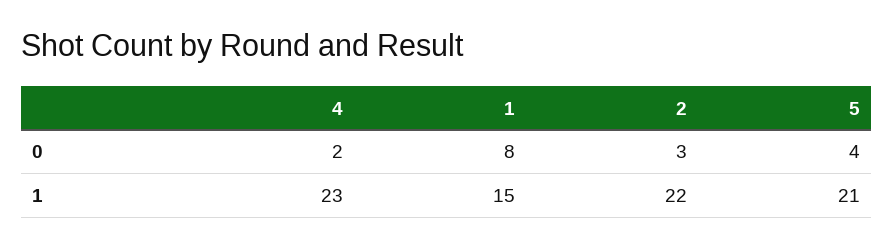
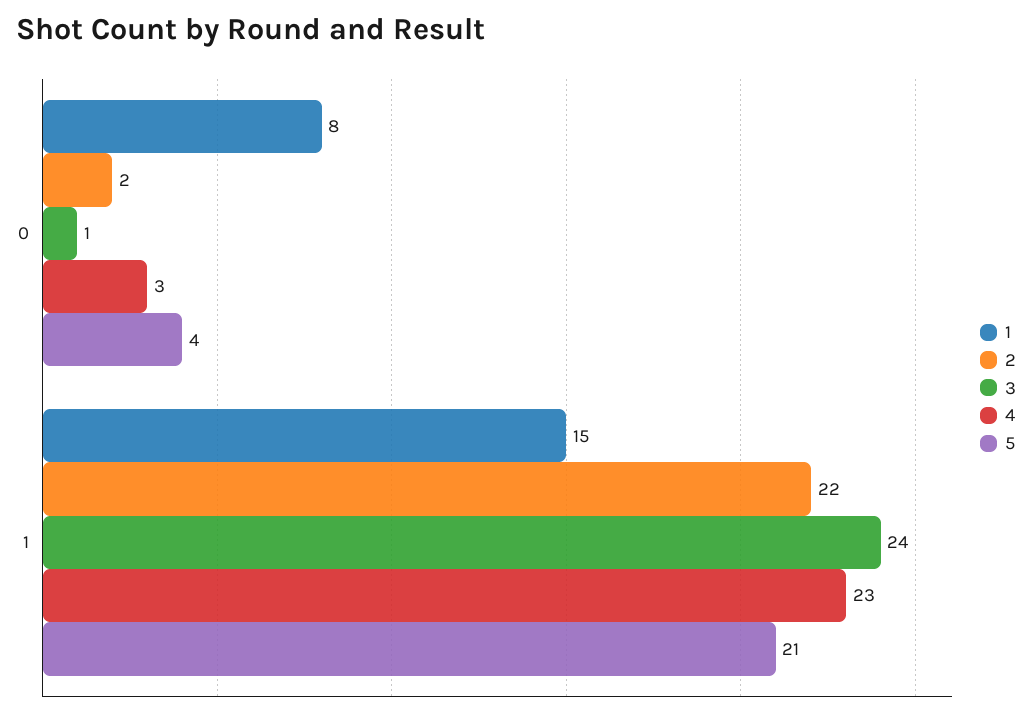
  {
    "4": {
-     "0": 2,
+     "0": 3,
      "1": 23
    },
    "1": {
      "0": 8,
      "1": 15
    },
    "2": {
-     "0": 3,
+     "0": 2,
      "1": 22
    },
    "5": {
      "0": 4,
      "1": 21
-   }
+   },
+   "3": {
+     "0": 1,
+     "1": 24
+   }
  }

